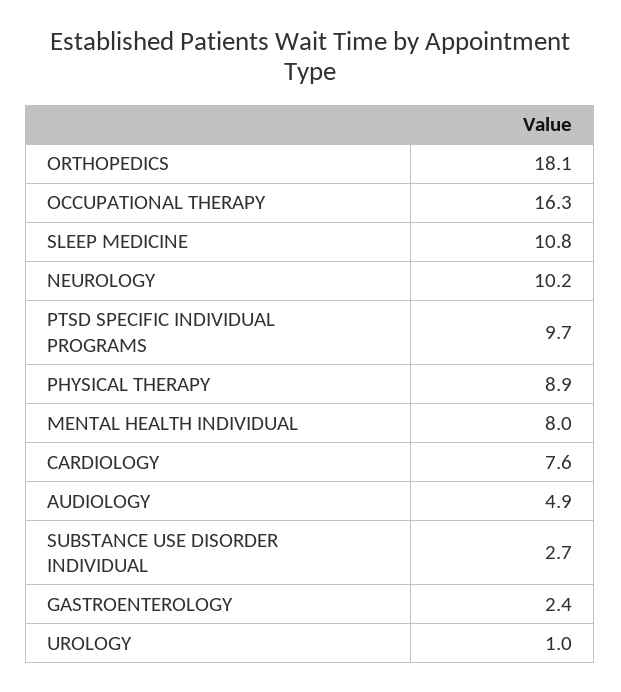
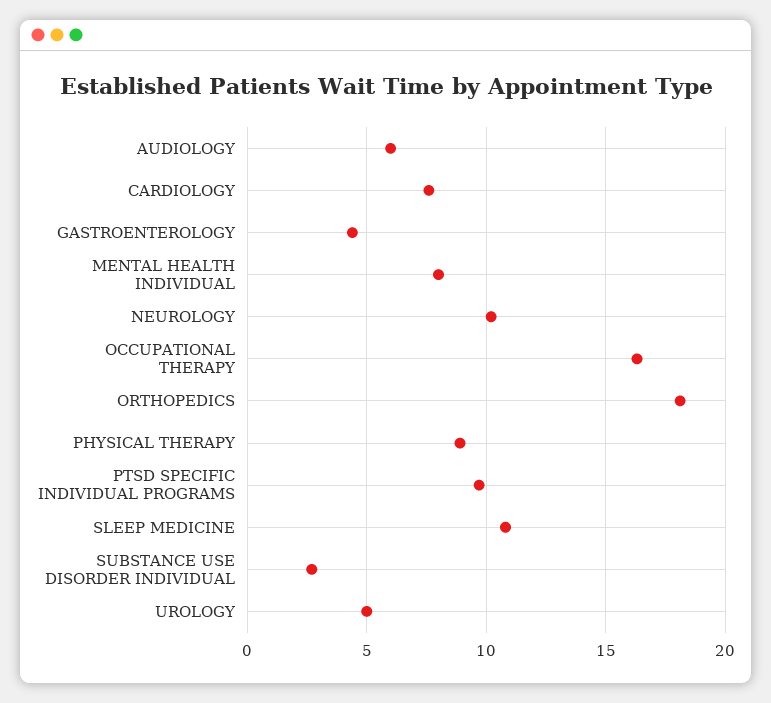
  {
    "ORTHOPEDICS": 18.1,
    "OCCUPATIONAL THERAPY": 16.3,
    "SLEEP MEDICINE": 10.8,
    "NEUROLOGY": 10.2,
    "PTSD SPECIFIC INDIVIDUAL PROGRAMS": 9.7,
    "PHYSICAL THERAPY": 8.9,
    "MENTAL HEALTH INDIVIDUAL": 8,
    "CARDIOLOGY": 7.6,
-   "AUDIOLOGY": 4.9,
+   "AUDIOLOGY": 6,
    "SUBSTANCE USE DISORDER INDIVIDUAL": 2.7,
-   "GASTROENTEROLOGY": 2.4,
+   "GASTROENTEROLOGY": 4.5,
-   "UROLOGY": 1
+   "UROLOGY": 5
  }

